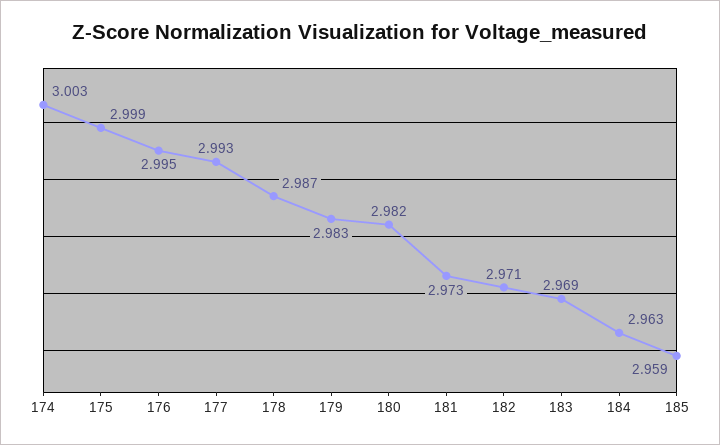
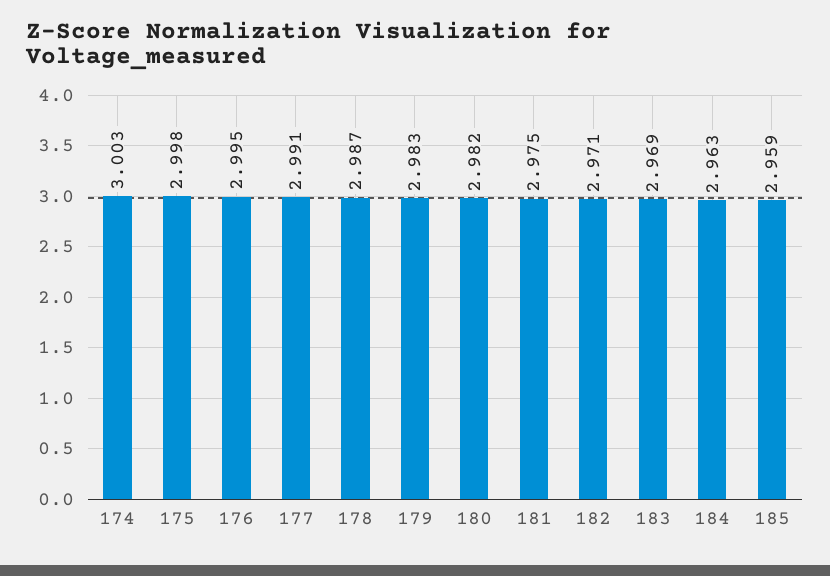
  {
    "174": 3.003,
-   "175": 2.999,
+   "175": 2.998,
    "176": 2.995,
-   "177": 2.993,
+   "177": 2.991,
    "178": 2.987,
    "179": 2.983,
    "180": 2.982,
-   "181": 2.973,
+   "181": 2.975,
    "182": 2.971,
    "183": 2.969,
    "184": 2.963,
    "185": 2.959
  }

